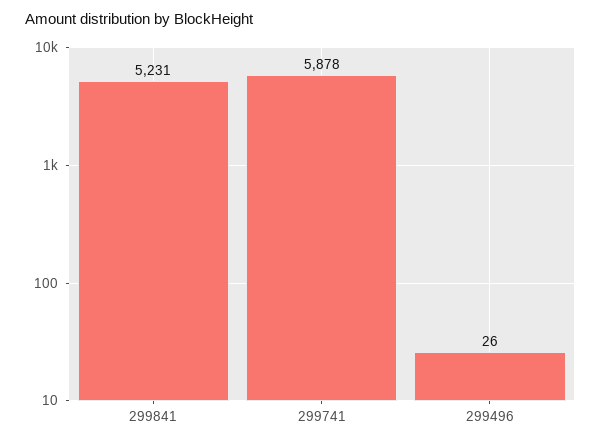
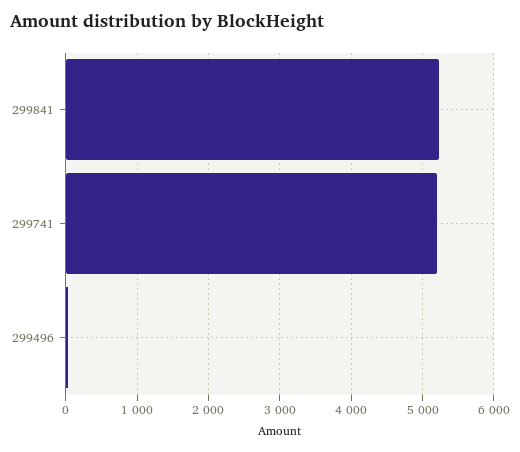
  {
    "299841": 5231,
-   "299741": 5878,
+   "299741": 5200,
    "299496": 26
  }

